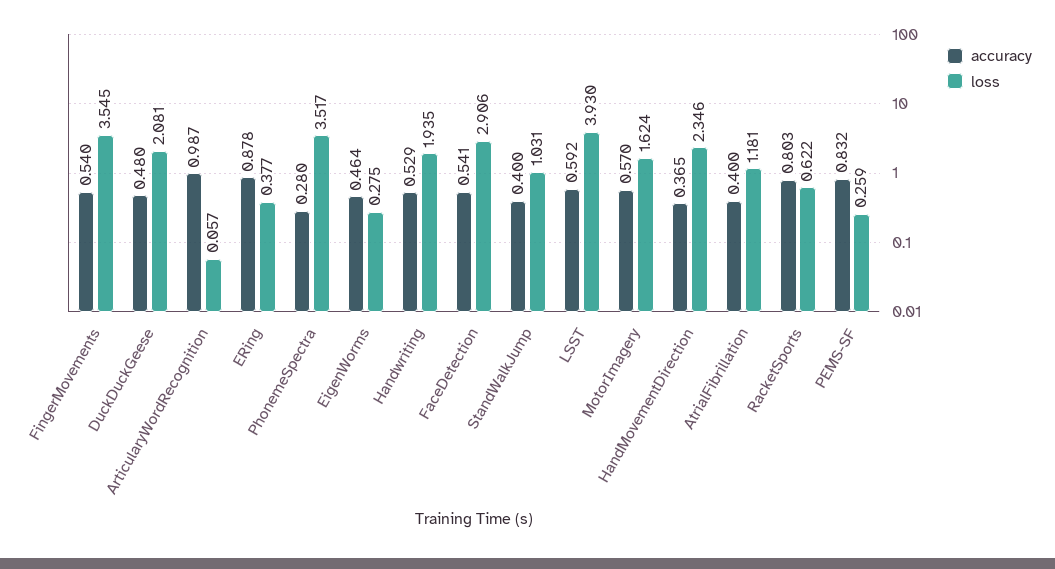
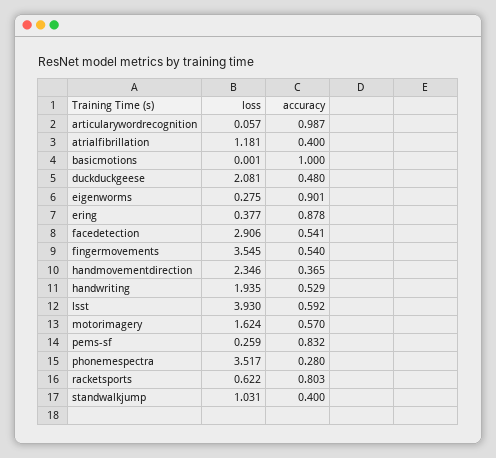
  {
    "accuracy": {
      "FingerMovements": 0.54,
      "DuckDuckGeese": 0.48,
      "ArticularyWordRecognition": 0.987,
      "ERing": 0.878,
      "PhonemeSpectra": 0.28,
-     "EigenWorms": 0.464,
+     "EigenWorms": 0.901,
      "Handwriting": 0.529,
      "FaceDetection": 0.541,
      "StandWalkJump": 0.4,
      "LSST": 0.592,
      "MotorImagery": 0.57,
      "HandMovementDirection": 0.365,
      "AtrialFibrillation": 0.4,
      "RacketSports": 0.803,
-     "PEMS-SF": 0.832
+     "PEMS-SF": 0.832,
+     "basicmotions": 1
    },
    "loss": {
      "FingerMovements": 3.545,
      "DuckDuckGeese": 2.081,
      "ArticularyWordRecognition": 0.057,
      "ERing": 0.377,
      "PhonemeSpectra": 3.517,
      "EigenWorms": 0.275,
      "Handwriting": 1.935,
      "FaceDetection": 2.906,
      "StandWalkJump": 1.031,
      "LSST": 3.93,
      "MotorImagery": 1.624,
      "HandMovementDirection": 2.346,
      "AtrialFibrillation": 1.181,
      "RacketSports": 0.622,
-     "PEMS-SF": 0.259
+     "PEMS-SF": 0.259,
+     "basicmotions": 0.001
    }
  }

